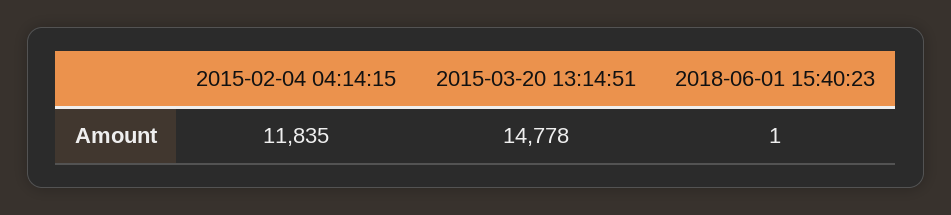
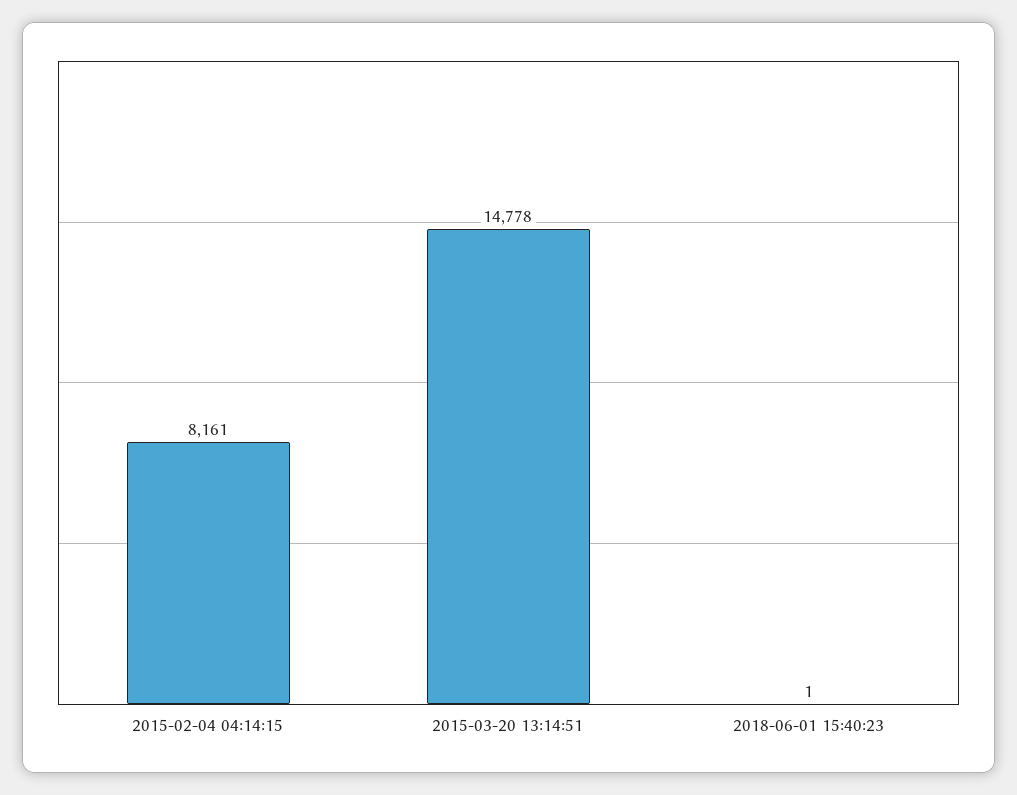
  {
-   "2015-02-04 04:14:15": 11835,
+   "2015-02-04 04:14:15": 8161,
    "2015-03-20 13:14:51": 14778,
    "2018-06-01 15:40:23": 1
  }

